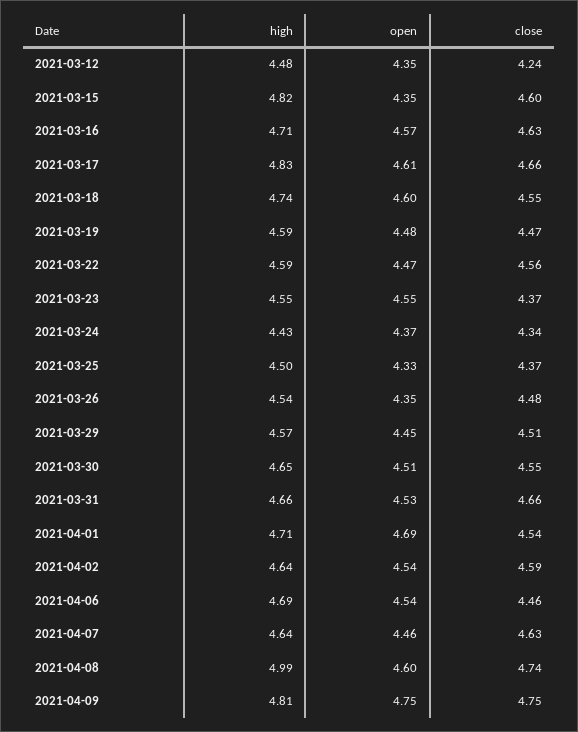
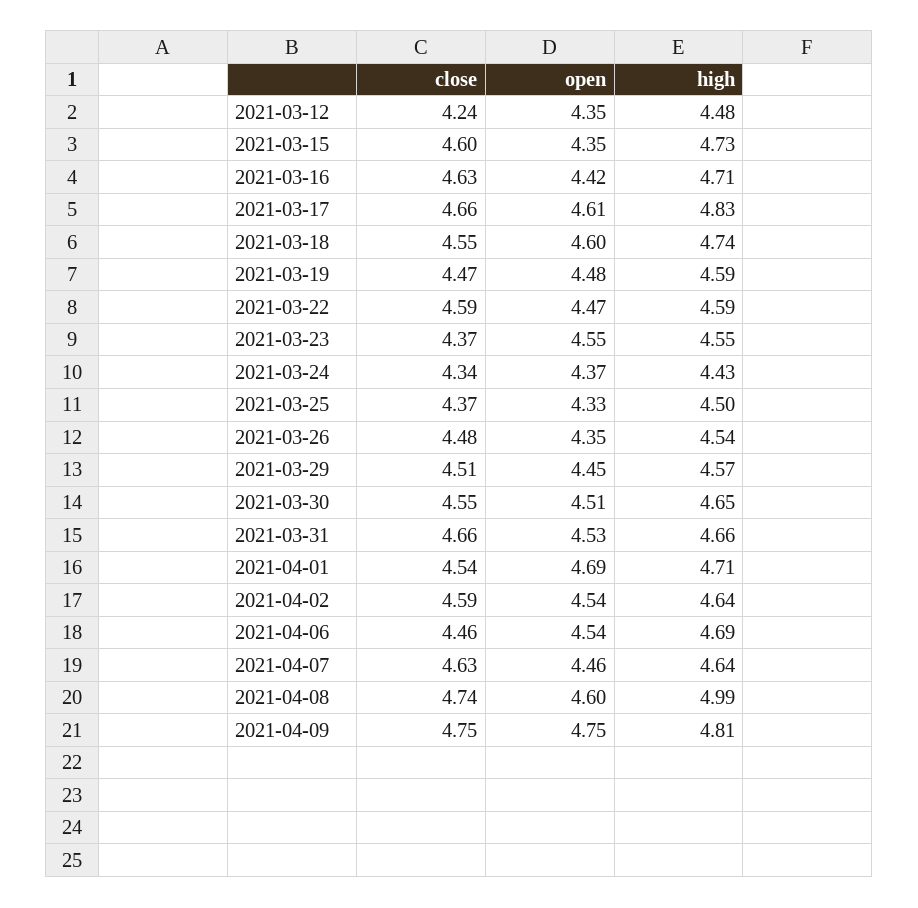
  {
    "high": {
      "2021-03-12": 4.48,
-     "2021-03-15": 4.82,
+     "2021-03-15": 4.73,
      "2021-03-16": 4.71,
      "2021-03-17": 4.83,
      "2021-03-18": 4.74,
      "2021-03-19": 4.59,
      "2021-03-22": 4.59,
      "2021-03-23": 4.55,
      "2021-03-24": 4.43,
      "2021-03-25": 4.5,
      "2021-03-26": 4.54,
      "2021-03-29": 4.57,
      "2021-03-30": 4.65,
      "2021-03-31": 4.66,
      "2021-04-01": 4.71,
      "2021-04-02": 4.64,
      "2021-04-06": 4.69,
      "2021-04-07": 4.64,
      "2021-04-08": 4.99,
      "2021-04-09": 4.81
    },
    "open": {
      "2021-03-12": 4.35,
      "2021-03-15": 4.35,
-     "2021-03-16": 4.57,
+     "2021-03-16": 4.42,
      "2021-03-17": 4.61,
      "2021-03-18": 4.6,
      "2021-03-19": 4.48,
      "2021-03-22": 4.47,
      "2021-03-23": 4.55,
      "2021-03-24": 4.37,
      "2021-03-25": 4.33,
      "2021-03-26": 4.35,
      "2021-03-29": 4.45,
      "2021-03-30": 4.51,
      "2021-03-31": 4.53,
      "2021-04-01": 4.69,
      "2021-04-02": 4.54,
      "2021-04-06": 4.54,
      "2021-04-07": 4.46,
      "2021-04-08": 4.6,
      "2021-04-09": 4.75
    },
    "close": {
      "2021-03-12": 4.24,
      "2021-03-15": 4.6,
      "2021-03-16": 4.63,
      "2021-03-17": 4.66,
      "2021-03-18": 4.55,
      "2021-03-19": 4.47,
-     "2021-03-22": 4.56,
+     "2021-03-22": 4.59,
      "2021-03-23": 4.37,
      "2021-03-24": 4.34,
      "2021-03-25": 4.37,
      "2021-03-26": 4.48,
      "2021-03-29": 4.51,
      "2021-03-30": 4.55,
      "2021-03-31": 4.66,
      "2021-04-01": 4.54,
      "2021-04-02": 4.59,
      "2021-04-06": 4.46,
      "2021-04-07": 4.63,
      "2021-04-08": 4.74,
      "2021-04-09": 4.75
    }
  }

